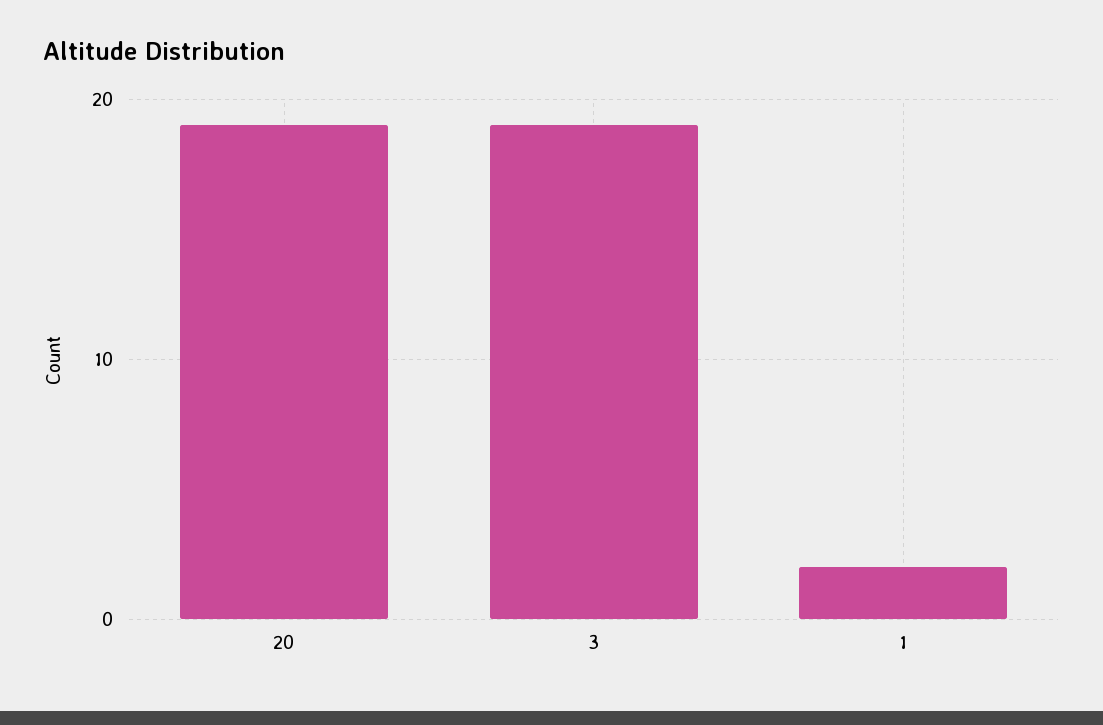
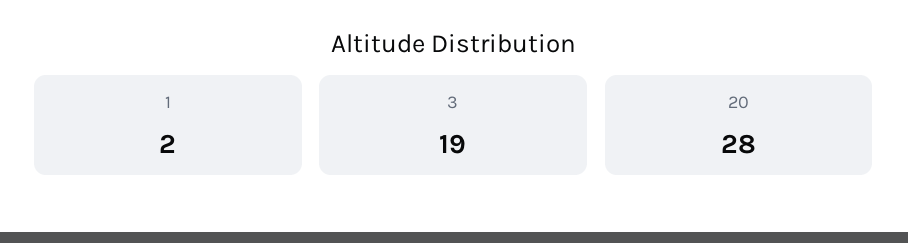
  {
-   "20": 19,
+   "20": 28,
    "3": 19,
    "1": 2
  }

